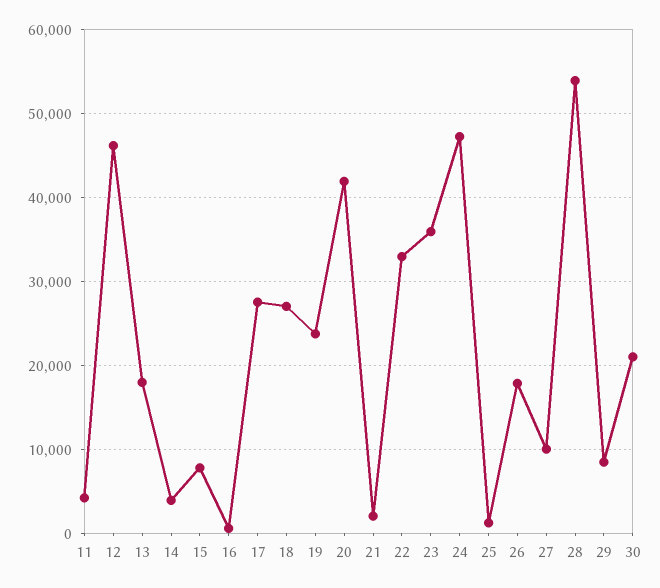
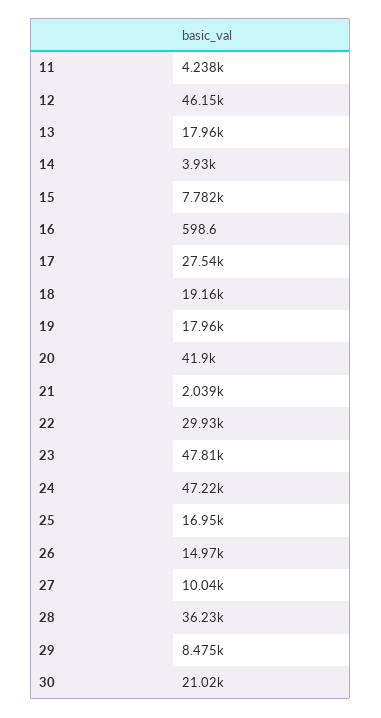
  {
    "11": 4238,
    "12": 46150,
    "13": 17960,
    "14": 3930,
    "15": 7782,
    "16": 598.6,
    "17": 27540,
-   "18": 27000,
+   "18": 19160,
-   "19": 24000,
+   "19": 17960,
    "20": 41900,
    "21": 2039,
-   "22": 33000,
+   "22": 29930,
-   "23": 36000,
+   "23": 47810,
    "24": 47220,
-   "25": 1000,
+   "25": 16950,
-   "26": 18000,
+   "26": 14970,
    "27": 10040,
-   "28": 54000,
+   "28": 36230,
    "29": 8475,
    "30": 21020
  }

